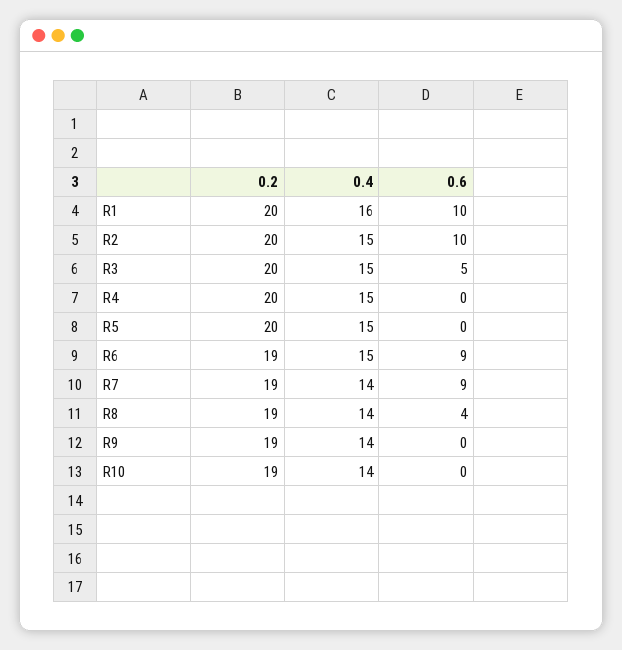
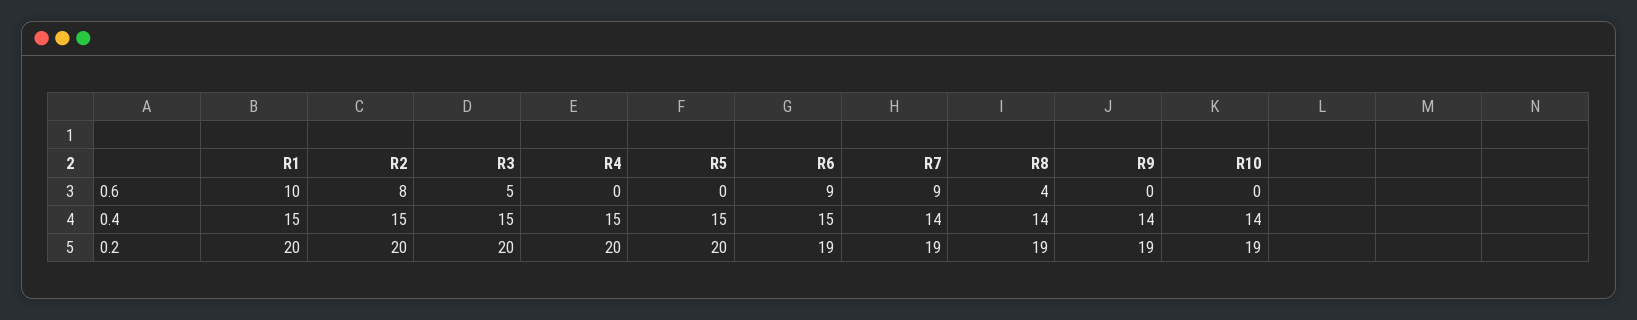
  {
    "0.2": {
      "R1": 20,
      "R2": 20,
      "R3": 20,
      "R4": 20,
      "R5": 20,
      "R6": 19,
      "R7": 19,
      "R8": 19,
      "R9": 19,
      "R10": 19
    },
    "0.4": {
-     "R1": 16,
+     "R1": 15,
      "R2": 15,
      "R3": 15,
      "R4": 15,
      "R5": 15,
      "R6": 15,
      "R7": 14,
      "R8": 14,
      "R9": 14,
      "R10": 14
    },
    "0.6": {
      "R1": 10,
-     "R2": 10,
+     "R2": 8,
      "R3": 5,
      "R4": 0,
      "R5": 0,
      "R6": 9,
      "R7": 9,
      "R8": 4,
      "R9": 0,
      "R10": 0
    }
  }

